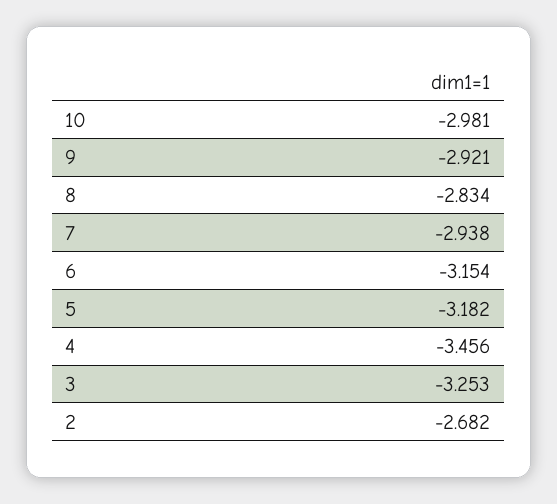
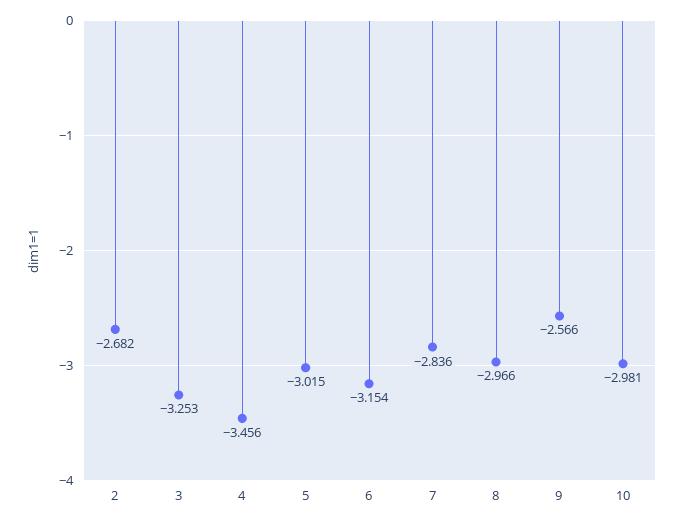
  {
    "10": -2.981,
-   "9": -2.921,
+   "9": -2.566,
-   "8": -2.834,
+   "8": -2.966,
-   "7": -2.938,
+   "7": -2.836,
    "6": -3.154,
-   "5": -3.182,
+   "5": -3.015,
    "4": -3.456,
    "3": -3.253,
    "2": -2.682
  }

